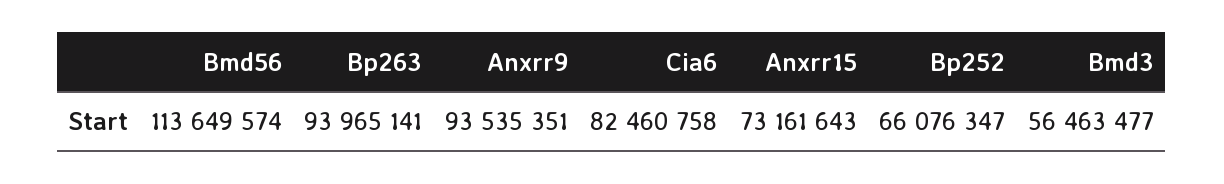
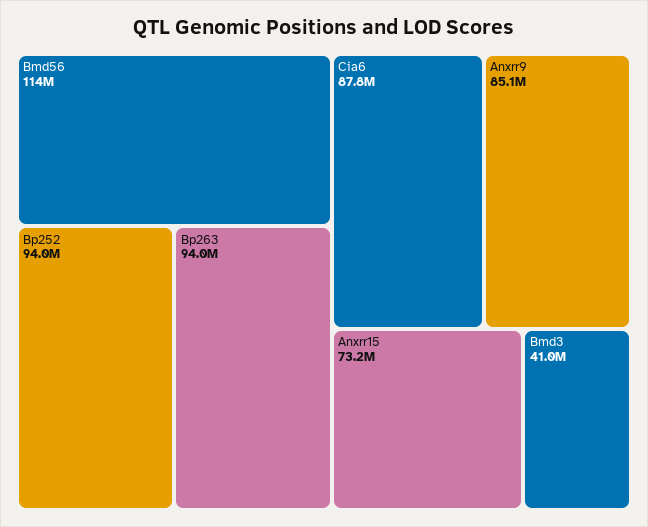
  {
    "Bmd56": 113649574,
    "Bp263": 93965141,
-   "Anxrr9": 93535351,
+   "Anxrr9": 85100000,
-   "Cia6": 82460758,
+   "Cia6": 87800000,
    "Anxrr15": 73161643,
-   "Bp252": 66076347,
+   "Bp252": 94000000,
-   "Bmd3": 56463477
+   "Bmd3": 41000000
  }

